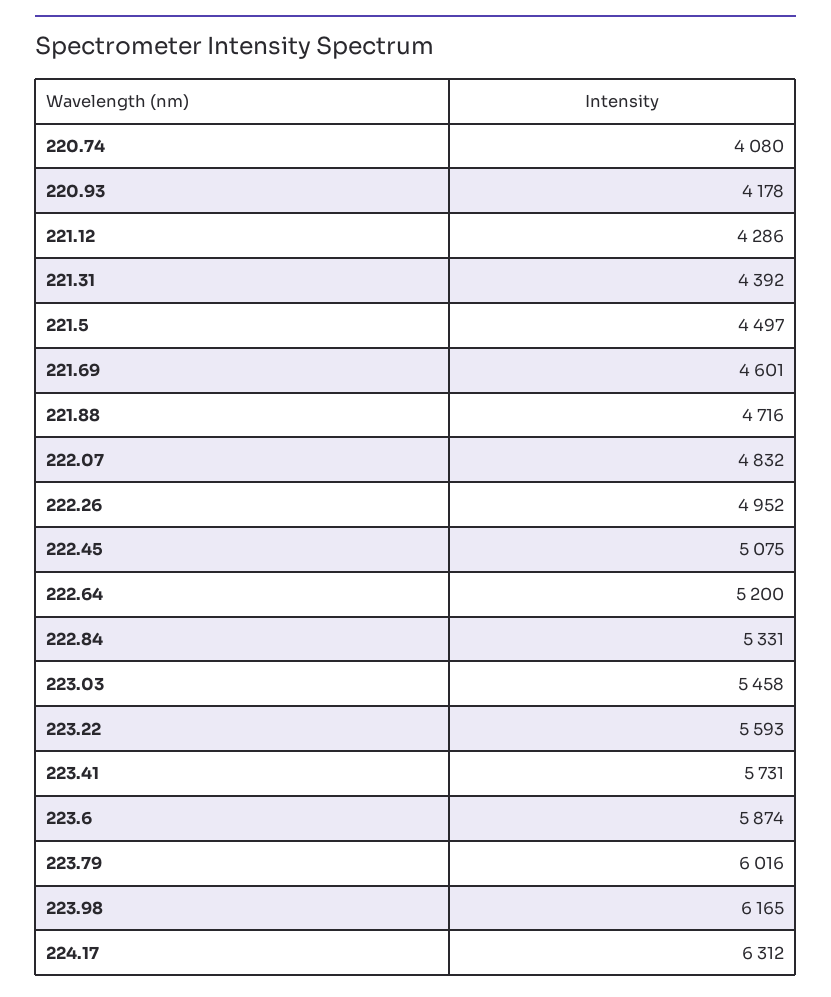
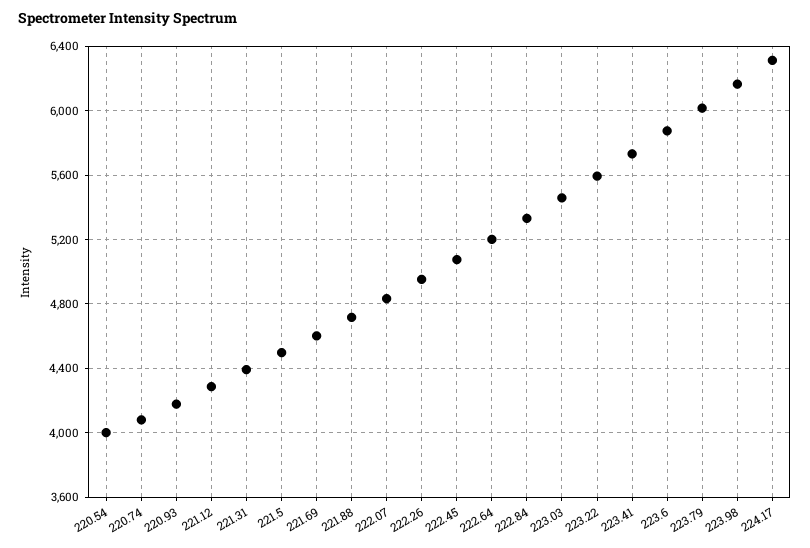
  {
    "220.74": 4080,
    "220.93": 4178,
    "221.12": 4286,
    "221.31": 4392,
    "221.5": 4497,
    "221.69": 4601,
    "221.88": 4716,
    "222.07": 4832,
    "222.26": 4952,
    "222.45": 5075,
    "222.64": 5200,
    "222.84": 5331,
    "223.03": 5458,
    "223.22": 5593,
    "223.41": 5731,
    "223.6": 5874,
    "223.79": 6016,
    "223.98": 6165,
-   "224.17": 6312
+   "224.17": 6312,
+   "220.54": 4000
  }

